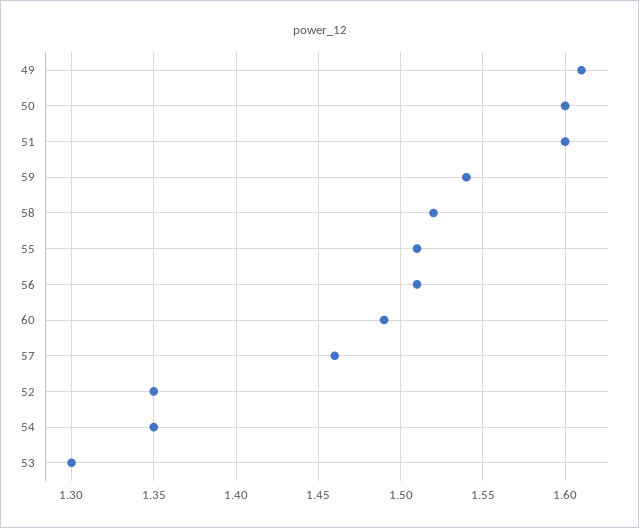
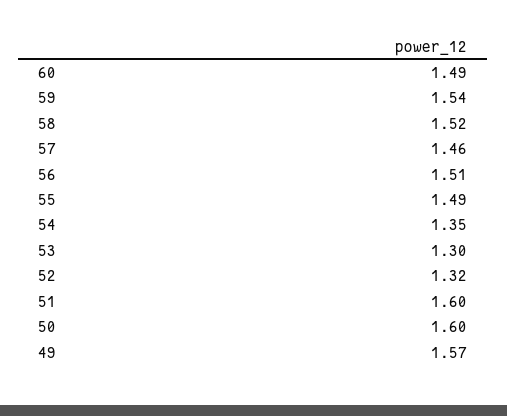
  {
-   "49": 1.61,
+   "49": 1.57,
    "50": 1.6,
    "51": 1.6,
    "59": 1.54,
    "58": 1.52,
-   "55": 1.51,
+   "55": 1.49,
    "56": 1.51,
    "60": 1.49,
    "57": 1.46,
-   "52": 1.35,
+   "52": 1.32,
    "54": 1.35,
    "53": 1.3
  }

